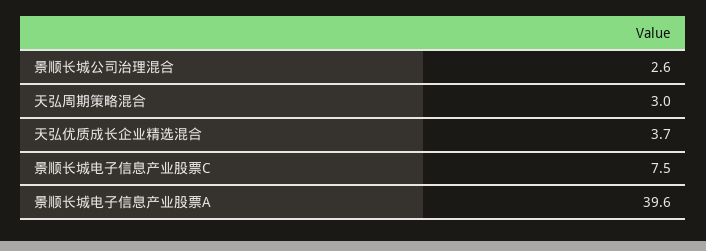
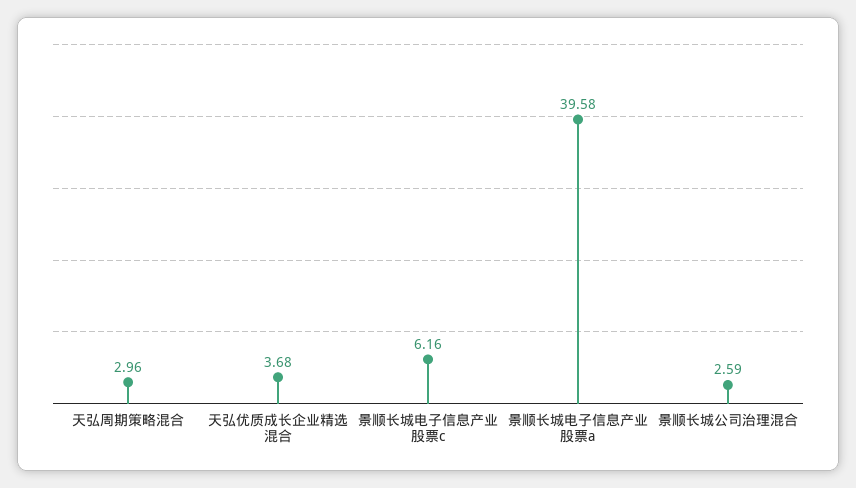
  {
    "景顺长城公司治理混合": 2.59,
    "天弘周期策略混合": 2.96,
    "天弘优质成长企业精选混合": 3.68,
-   "景顺长城电子信息产业股票C": 7.5,
+   "景顺长城电子信息产业股票C": 6.16,
    "景顺长城电子信息产业股票A": 39.58
  }

